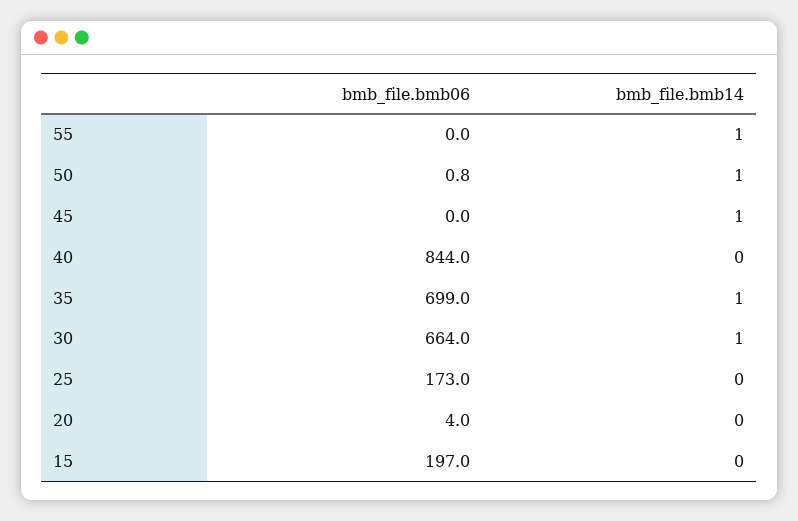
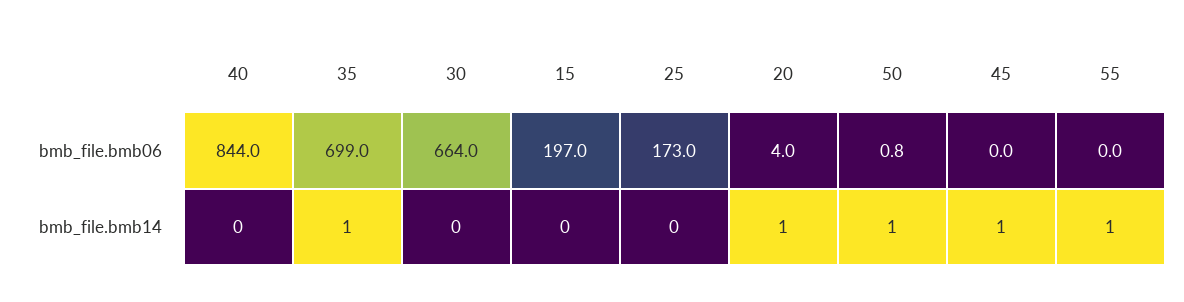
  {
    "bmb_file.bmb06": {
      "55": 0,
      "50": 0.8,
      "45": 0,
      "40": 844,
      "35": 699,
      "30": 664,
      "25": 173,
      "20": 4,
      "15": 197
    },
    "bmb_file.bmb14": {
      "55": 1,
      "50": 1,
      "45": 1,
      "40": 0,
      "35": 1,
-     "30": 1,
+     "30": 0,
      "25": 0,
-     "20": 0,
+     "20": 1,
      "15": 0
    }
  }

